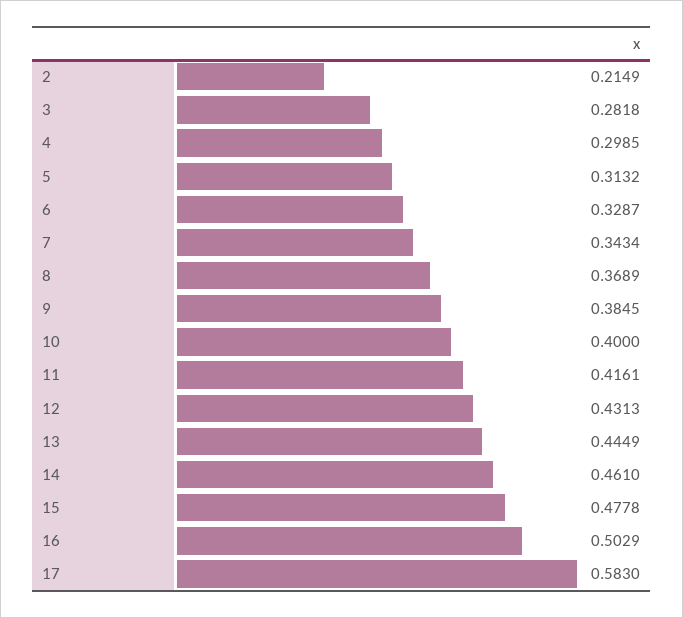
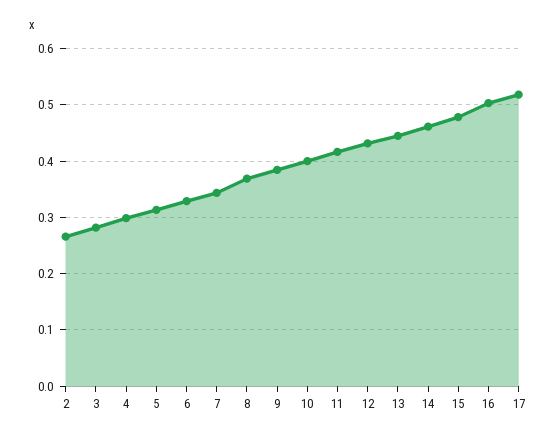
  {
-   "2": 0.2149,
+   "2": 0.26,
    "3": 0.2818,
    "4": 0.2985,
    "5": 0.3132,
    "6": 0.3287,
    "7": 0.3434,
    "8": 0.3689,
    "9": 0.3845,
    "10": 0.4,
    "11": 0.4161,
    "12": 0.4313,
    "13": 0.4449,
    "14": 0.461,
    "15": 0.4778,
    "16": 0.5029,
-   "17": 0.583
+   "17": 0.52
  }

